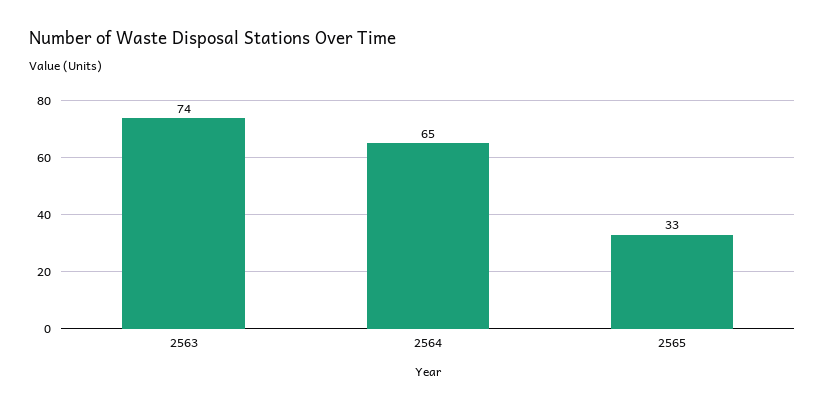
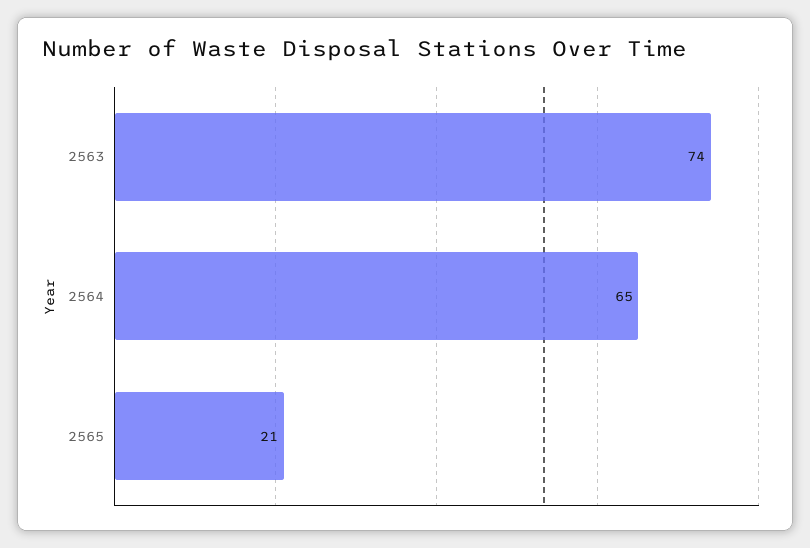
  {
    "2563": 74,
    "2564": 65,
-   "2565": 33
+   "2565": 21
  }

